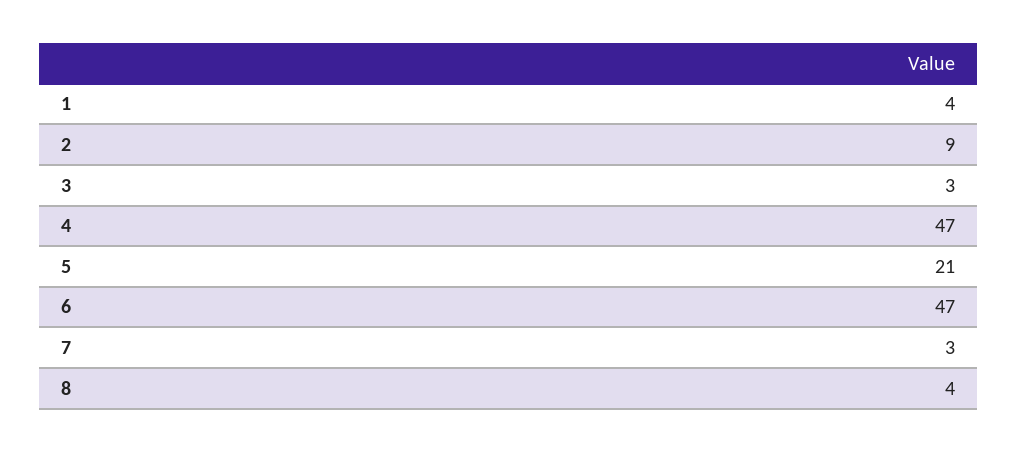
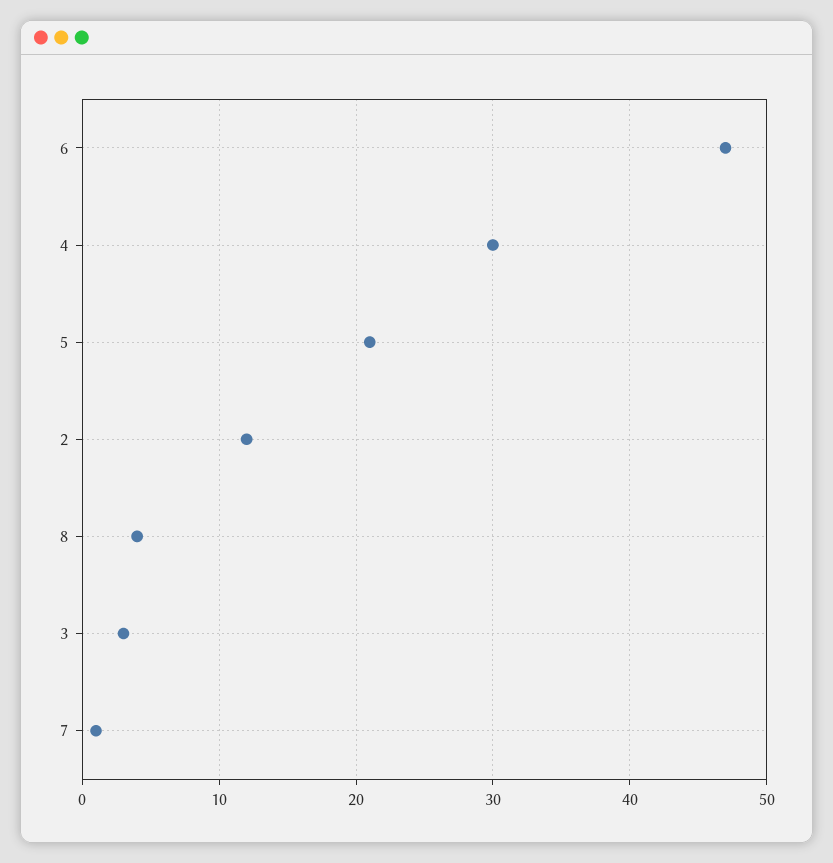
  {
-   "1": 4,
-   "2": 9,
+   "2": 12,
    "3": 3,
-   "4": 47,
+   "4": 30,
    "5": 21,
    "6": 47,
-   "7": 3,
+   "7": 1,
    "8": 4
  }

